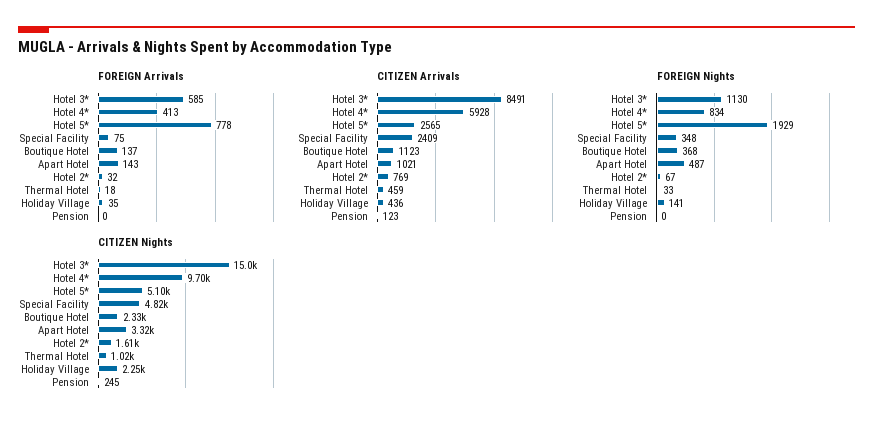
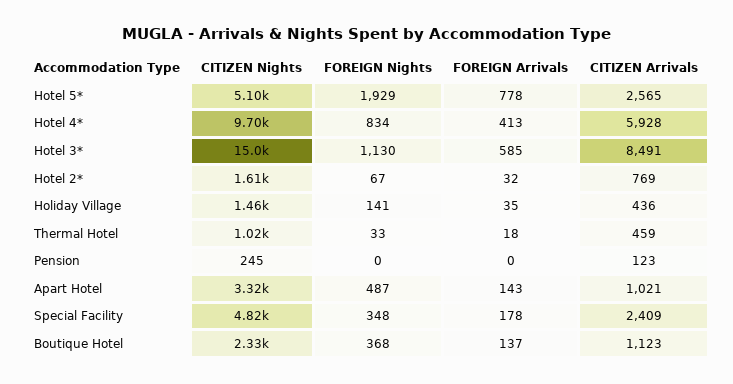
  {
    "FOREIGN Arrivals": {
      "Hotel 3*": 585,
      "Hotel 4*": 413,
      "Hotel 5*": 778,
-     "Special Facility": 75,
+     "Special Facility": 178,
      "Boutique Hotel": 137,
      "Apart Hotel": 143,
      "Hotel 2*": 32,
      "Thermal Hotel": 18,
      "Holiday Village": 35,
      "Pension": 0
    },
    "CITIZEN Arrivals": {
      "Hotel 3*": 8491,
      "Hotel 4*": 5928,
      "Hotel 5*": 2565,
      "Special Facility": 2409,
      "Boutique Hotel": 1123,
      "Apart Hotel": 1021,
      "Hotel 2*": 769,
      "Thermal Hotel": 459,
      "Holiday Village": 436,
      "Pension": 123
    },
    "FOREIGN Nights": {
      "Hotel 3*": 1130,
      "Hotel 4*": 834,
      "Hotel 5*": 1929,
      "Special Facility": 348,
      "Boutique Hotel": 368,
      "Apart Hotel": 487,
      "Hotel 2*": 67,
      "Thermal Hotel": 33,
      "Holiday Village": 141,
      "Pension": 0
    },
    "CITIZEN Nights": {
      "Hotel 3*": 15000,
      "Hotel 4*": 9700,
      "Hotel 5*": 5100,
      "Special Facility": 4820,
      "Boutique Hotel": 2330,
      "Apart Hotel": 3320,
      "Hotel 2*": 1610,
      "Thermal Hotel": 1020,
-     "Holiday Village": 2250,
+     "Holiday Village": 1460,
      "Pension": 245
    }
  }

